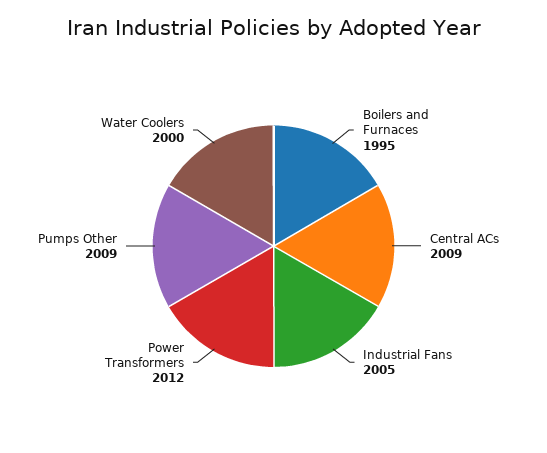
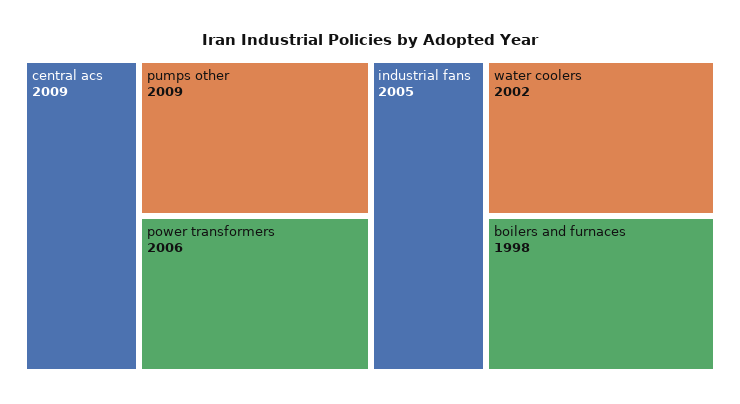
  {
-   "Boilers and Furnaces": 1995,
+   "Boilers and Furnaces": 1998,
    "Central ACs": 2009,
    "Industrial Fans": 2005,
-   "Power Transformers": 2012,
+   "Power Transformers": 2006,
    "Pumps Other": 2009,
-   "Water Coolers": 2000
+   "Water Coolers": 2002
  }

